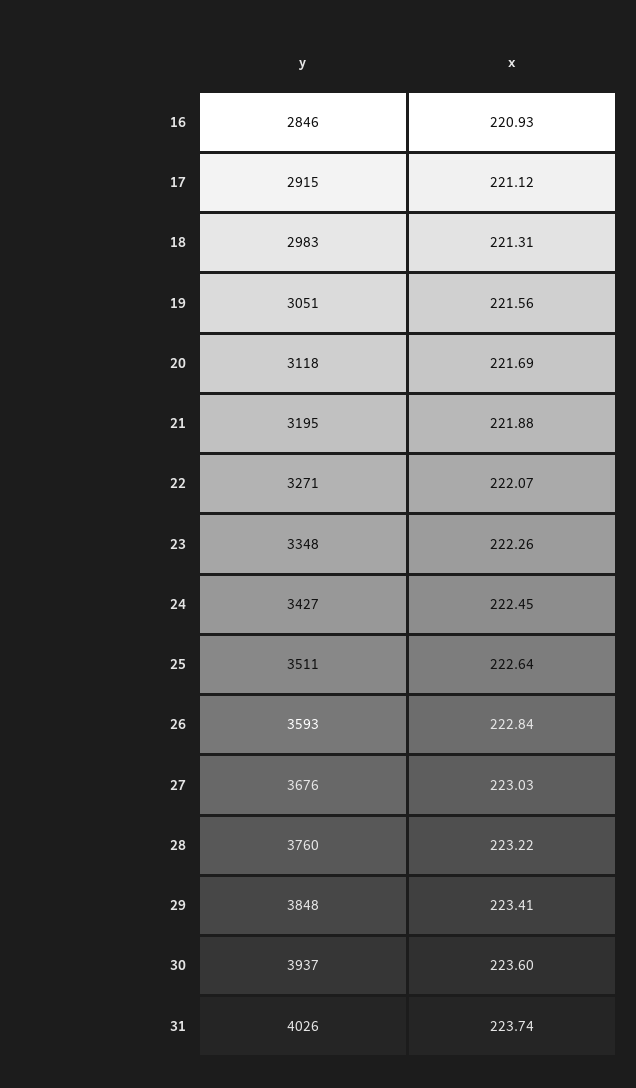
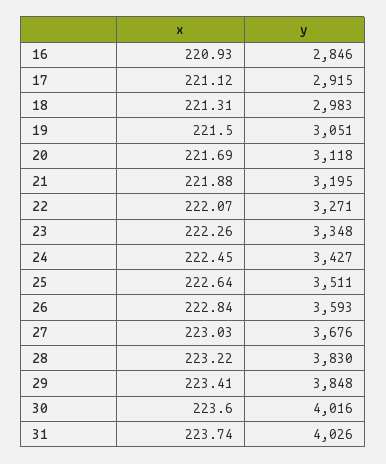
  {
    "y": {
      "16": 2846,
      "17": 2915,
      "18": 2983,
      "19": 3051,
      "20": 3118,
      "21": 3195,
      "22": 3271,
      "23": 3348,
      "24": 3427,
      "25": 3511,
      "26": 3593,
      "27": 3676,
-     "28": 3760,
+     "28": 3830,
      "29": 3848,
-     "30": 3937,
+     "30": 4016,
      "31": 4026
    },
    "x": {
      "16": 220.93,
      "17": 221.12,
      "18": 221.31,
-     "19": 221.56,
+     "19": 221.5,
      "20": 221.69,
      "21": 221.88,
      "22": 222.07,
      "23": 222.26,
      "24": 222.45,
      "25": 222.64,
      "26": 222.84,
      "27": 223.03,
      "28": 223.22,
      "29": 223.41,
      "30": 223.6,
      "31": 223.74
    }
  }

